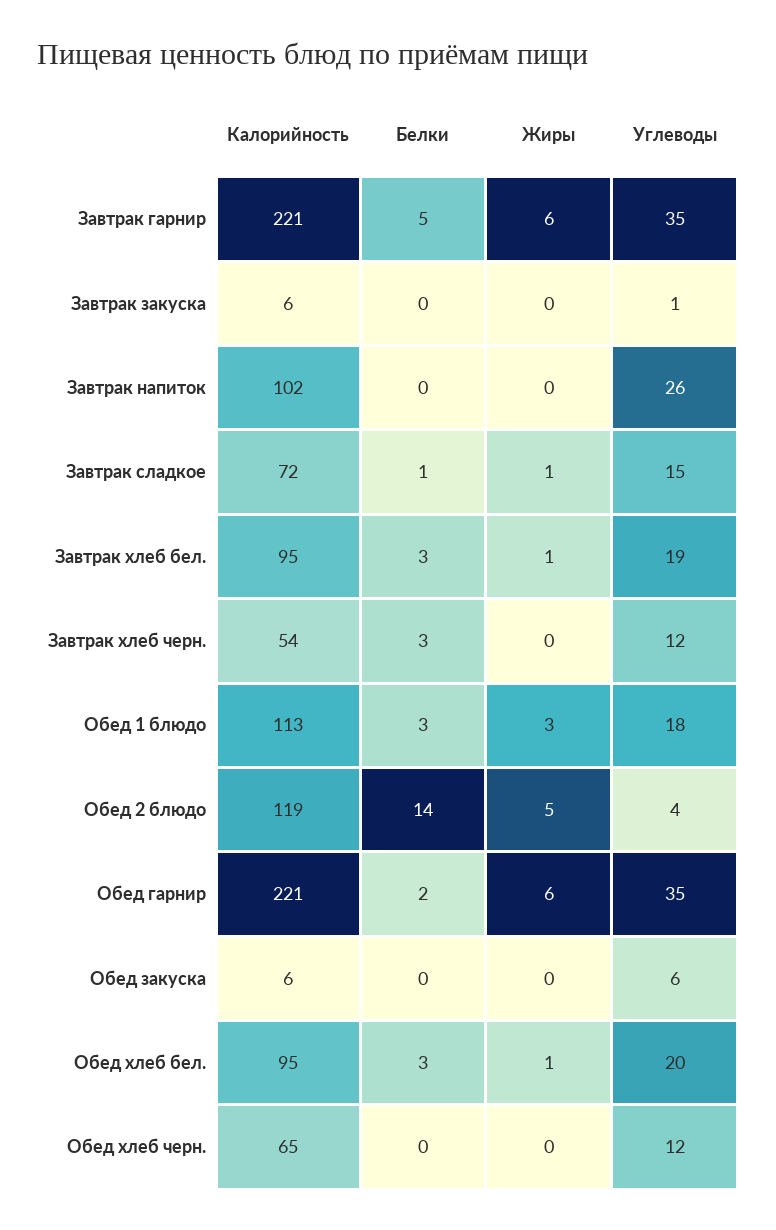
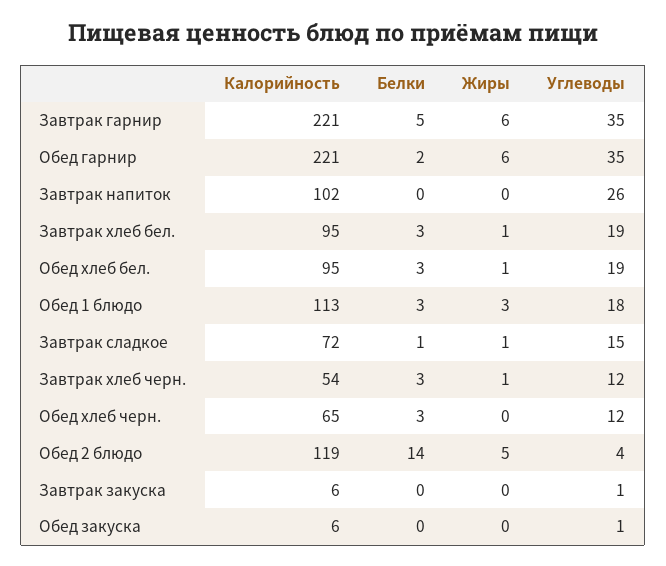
  {
    "Калорийность": {
      "Завтрак гарнир": 221,
      "Завтрак закуска": 6,
      "Завтрак напиток": 102,
      "Завтрак сладкое": 72,
      "Завтрак хлеб бел.": 95,
      "Завтрак хлеб черн.": 54,
      "Обед 1 блюдо": 113,
      "Обед 2 блюдо": 119,
      "Обед гарнир": 221,
      "Обед закуска": 6,
      "Обед хлеб бел.": 95,
      "Обед хлеб черн.": 65
    },
    "Белки": {
      "Завтрак гарнир": 5,
      "Завтрак закуска": 0,
      "Завтрак напиток": 0,
      "Завтрак сладкое": 1,
      "Завтрак хлеб бел.": 3,
      "Завтрак хлеб черн.": 3,
      "Обед 1 блюдо": 3,
      "Обед 2 блюдо": 14,
      "Обед гарнир": 2,
      "Обед закуска": 0,
      "Обед хлеб бел.": 3,
-     "Обед хлеб черн.": 0
+     "Обед хлеб черн.": 3
    },
    "Жиры": {
      "Завтрак гарнир": 6,
      "Завтрак закуска": 0,
      "Завтрак напиток": 0,
      "Завтрак сладкое": 1,
      "Завтрак хлеб бел.": 1,
-     "Завтрак хлеб черн.": 0,
+     "Завтрак хлеб черн.": 1,
      "Обед 1 блюдо": 3,
      "Обед 2 блюдо": 5,
      "Обед гарнир": 6,
      "Обед закуска": 0,
      "Обед хлеб бел.": 1,
      "Обед хлеб черн.": 0
    },
    "Углеводы": {
      "Завтрак гарнир": 35,
      "Завтрак закуска": 1,
      "Завтрак напиток": 26,
      "Завтрак сладкое": 15,
      "Завтрак хлеб бел.": 19,
      "Завтрак хлеб черн.": 12,
      "Обед 1 блюдо": 18,
      "Обед 2 блюдо": 4,
      "Обед гарнир": 35,
-     "Обед закуска": 6,
+     "Обед закуска": 1,
-     "Обед хлеб бел.": 20,
+     "Обед хлеб бел.": 19,
      "Обед хлеб черн.": 12
    }
  }

